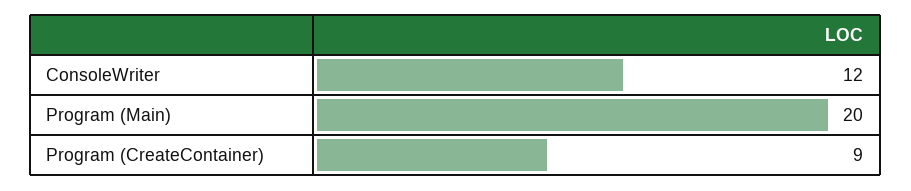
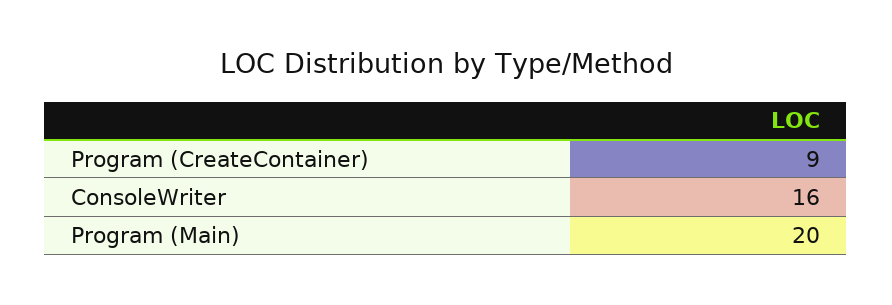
  {
-   "ConsoleWriter": 12,
+   "ConsoleWriter": 16,
    "Program (Main)": 20,
    "Program (CreateContainer)": 9
  }

